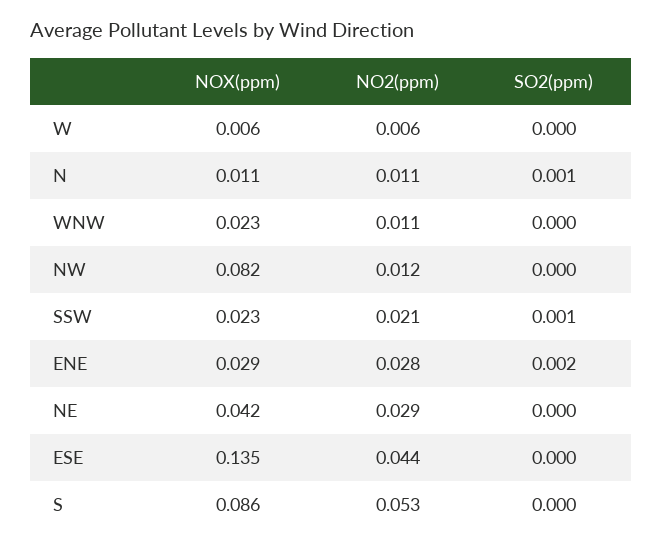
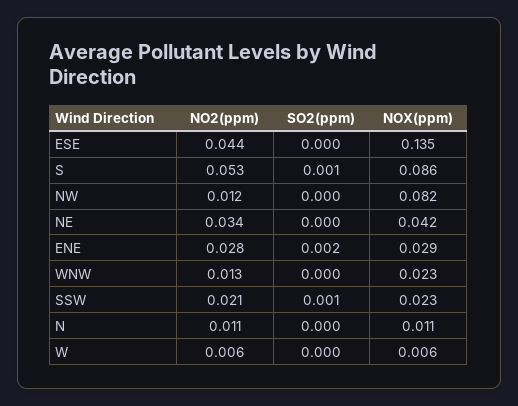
  {
    "NOX(ppm)": {
      "W": 0.006,
      "N": 0.011,
      "WNW": 0.023,
      "NW": 0.082,
      "SSW": 0.023,
      "ENE": 0.029,
      "NE": 0.042,
      "ESE": 0.135,
      "S": 0.086
    },
    "NO2(ppm)": {
      "W": 0.006,
      "N": 0.011,
-     "WNW": 0.011,
+     "WNW": 0.013,
      "NW": 0.012,
      "SSW": 0.021,
      "ENE": 0.028,
-     "NE": 0.029,
+     "NE": 0.034,
      "ESE": 0.044,
      "S": 0.053
    },
    "SO2(ppm)": {
      "W": 0,
-     "N": 0.001,
+     "N": 0,
      "WNW": 0,
      "NW": 0,
      "SSW": 0.001,
      "ENE": 0.002,
      "NE": 0,
      "ESE": 0,
-     "S": 0
+     "S": 0.001
    }
  }

